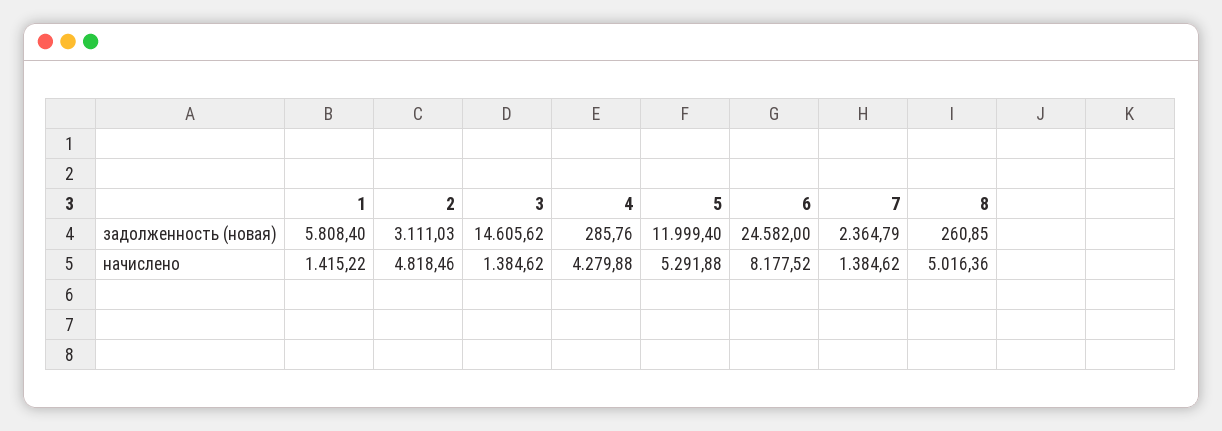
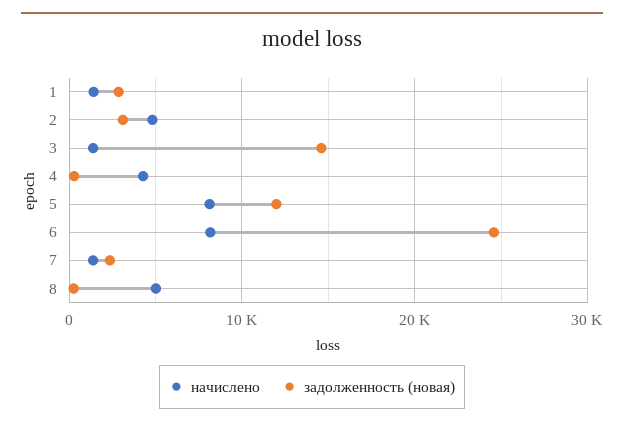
  {
    "задолженность (новая)": {
-     "1": 5808.4,
+     "1": 3000,
      "2": 3111.03,
      "3": 14605.62,
      "4": 285.76,
      "5": 11999.4,
      "6": 24582,
      "7": 2364.79,
      "8": 260.85
    },
    "начислено": {
      "1": 1415.22,
      "2": 4818.46,
      "3": 1384.62,
      "4": 4279.88,
-     "5": 5291.88,
+     "5": 8000,
      "6": 8177.52,
      "7": 1384.62,
      "8": 5016.36
    }
  }

